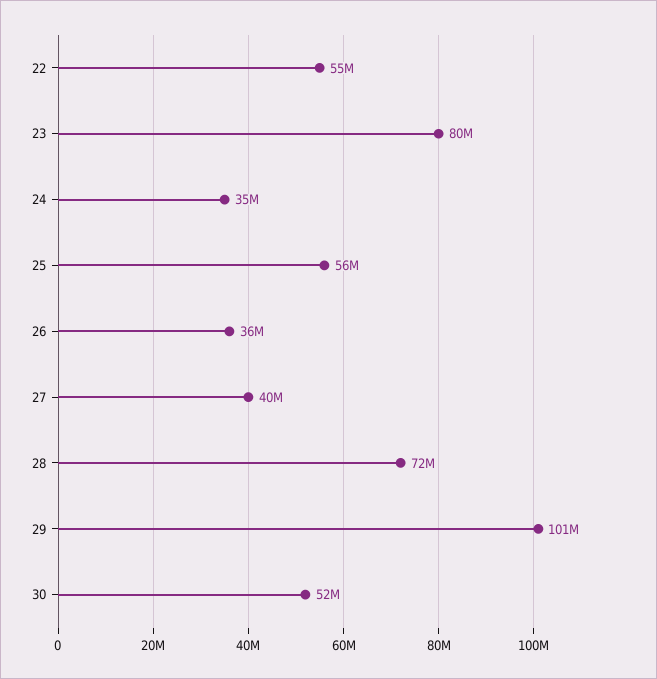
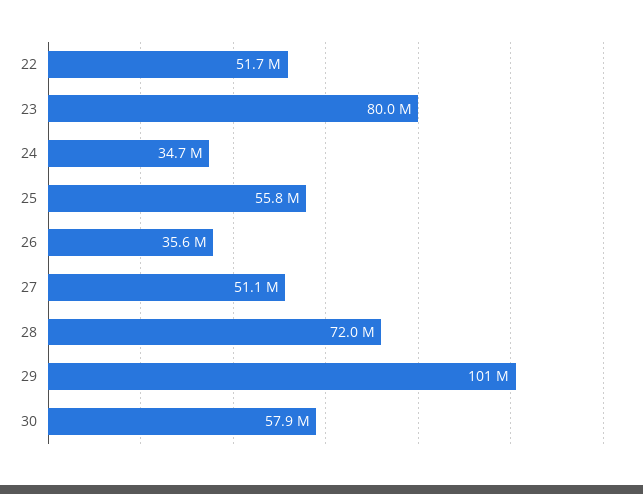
  {
-   "22": 55000000,
+   "22": 51700000,
    "23": 80000000,
    "24": 34700000,
    "25": 55800000,
    "26": 35600000,
-   "27": 40000000,
+   "27": 51100000,
    "28": 72000000,
    "29": 101000000,
-   "30": 52000000
+   "30": 57900000
  }

